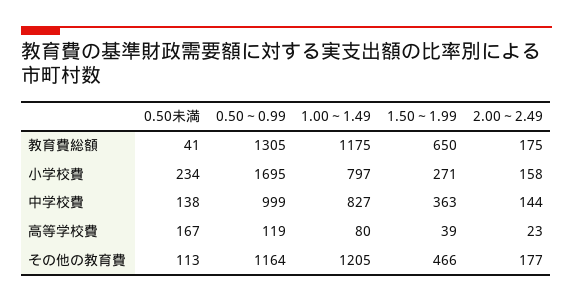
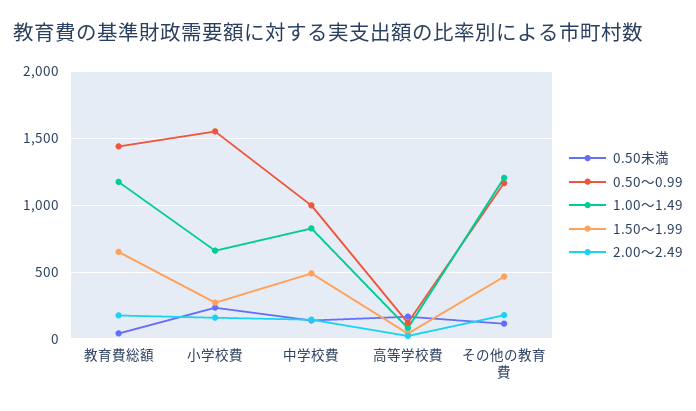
  {
    "0.50未満": {
      "教育費総額": 41,
      "小学校費": 234,
      "中学校費": 138,
      "高等学校費": 167,
      "その他の教育費": 113
    },
    "0.50～0.99": {
-     "教育費総額": 1305,
+     "教育費総額": 1450,
-     "小学校費": 1695,
+     "小学校費": 1550,
      "中学校費": 999,
      "高等学校費": 119,
      "その他の教育費": 1164
    },
    "1.00～1.49": {
      "教育費総額": 1175,
-     "小学校費": 797,
+     "小学校費": 650,
      "中学校費": 827,
      "高等学校費": 80,
      "その他の教育費": 1205
    },
    "1.50～1.99": {
      "教育費総額": 650,
      "小学校費": 271,
-     "中学校費": 363,
+     "中学校費": 500,
      "高等学校費": 39,
      "その他の教育費": 466
    },
    "2.00～2.49": {
      "教育費総額": 175,
      "小学校費": 158,
      "中学校費": 144,
      "高等学校費": 23,
      "その他の教育費": 177
    }
  }

